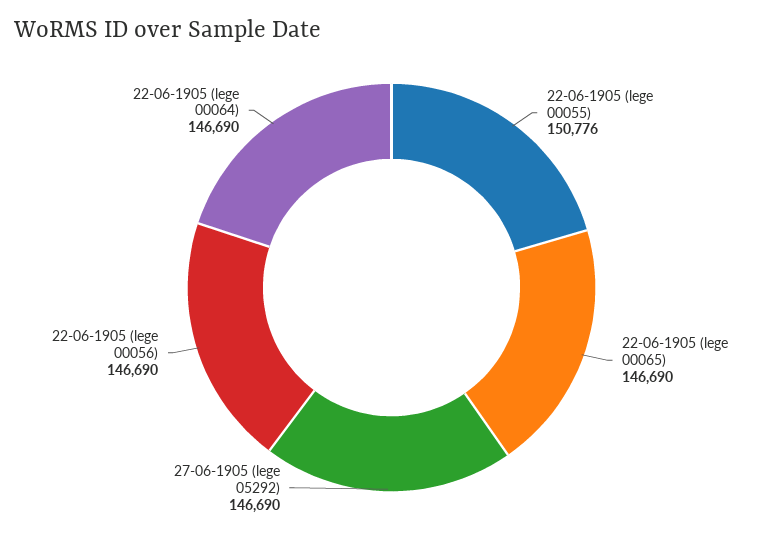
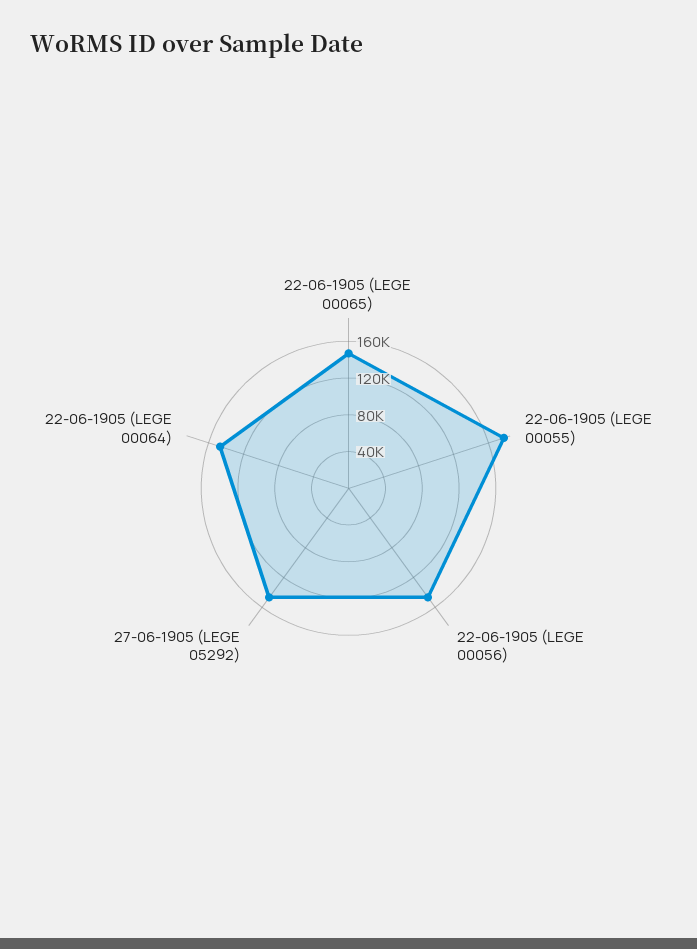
  {
-   "22-06-1905 (lege 00055)": 150776,
+   "22-06-1905 (lege 00055)": 180000,
    "22-06-1905 (lege 00065)": 146690,
    "27-06-1905 (lege 05292)": 146690,
    "22-06-1905 (lege 00056)": 146690,
    "22-06-1905 (lege 00064)": 146690
  }

